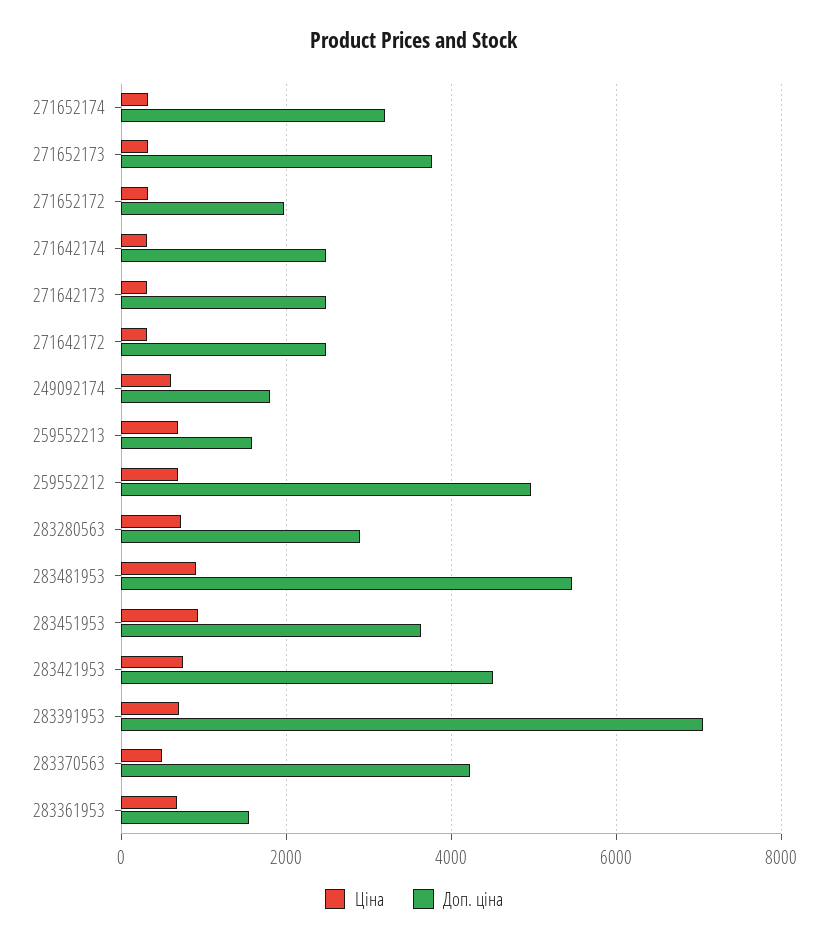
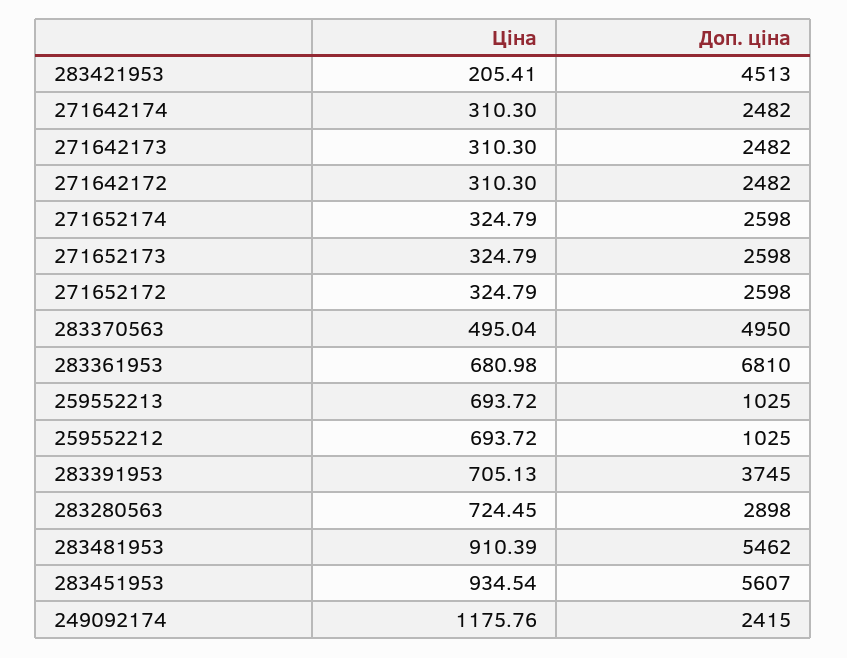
  {
    "Ціна": {
      "271652174": 324.79,
      "271652173": 324.79,
      "271652172": 324.79,
      "271642174": 310.3,
      "271642173": 310.3,
      "271642172": 310.3,
-     "249092174": 600,
+     "249092174": 1175.76,
      "259552213": 693.72,
      "259552212": 693.72,
      "283280563": 724.45,
      "283481953": 910.39,
      "283451953": 934.54,
-     "283421953": 800,
+     "283421953": 205.41,
      "283391953": 705.13,
      "283370563": 495.04,
      "283361953": 680.98
    },
    "Доп. ціна": {
-     "271652174": 3200,
+     "271652174": 2598,
-     "271652173": 3800,
+     "271652173": 2598,
-     "271652172": 2000,
+     "271652172": 2598,
      "271642174": 2482,
      "271642173": 2482,
      "271642172": 2482,
-     "249092174": 1800,
+     "249092174": 2415,
-     "259552213": 1600,
+     "259552213": 1025,
-     "259552212": 5000,
+     "259552212": 1025,
      "283280563": 2898,
      "283481953": 5462,
-     "283451953": 3600,
+     "283451953": 5607,
      "283421953": 4513,
-     "283391953": 7000,
+     "283391953": 3745,
-     "283370563": 4200,
+     "283370563": 4950,
-     "283361953": 1600
+     "283361953": 6810
    }
  }

